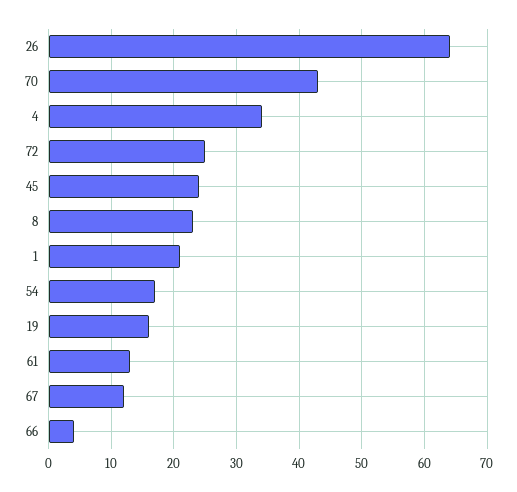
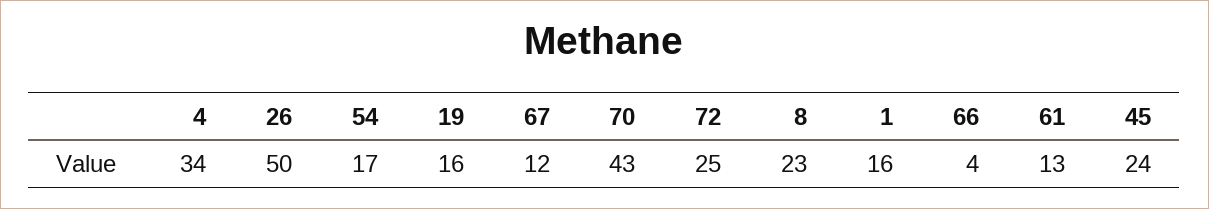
  {
-   "26": 64,
+   "26": 50,
    "70": 43,
    "4": 34,
    "72": 25,
    "45": 24,
    "8": 23,
-   "1": 21,
+   "1": 16,
    "54": 17,
    "19": 16,
    "61": 13,
    "67": 12,
    "66": 4
  }

